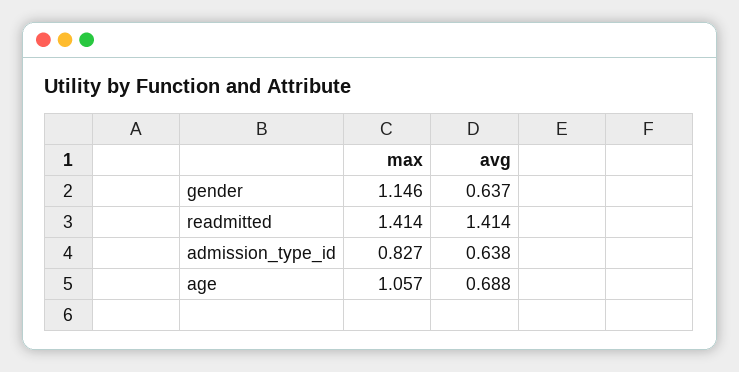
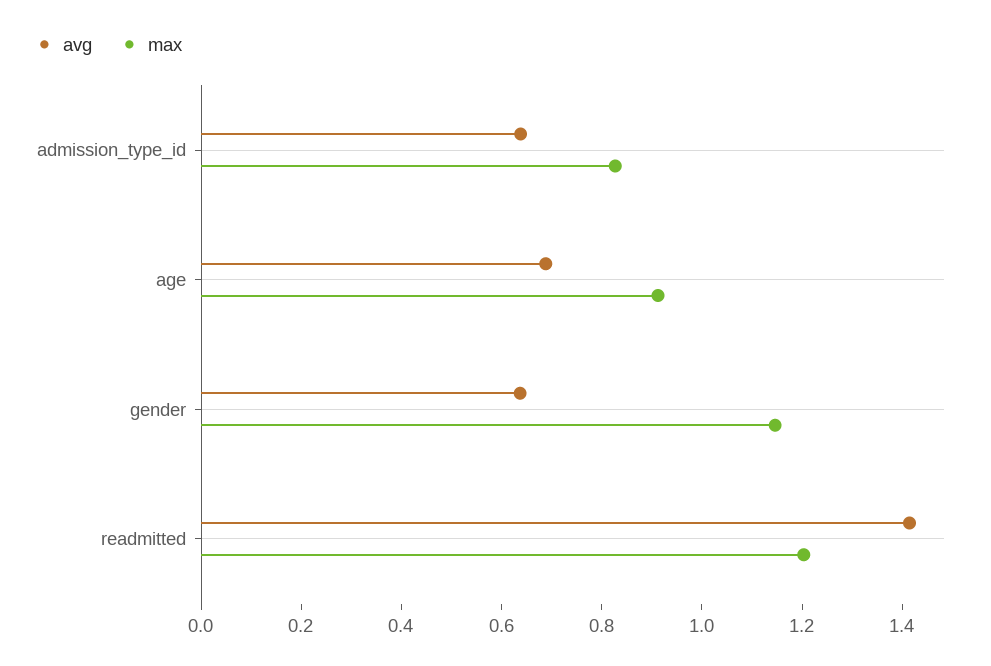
  {
    "max": {
      "gender": 1.146,
-     "readmitted": 1.414,
+     "readmitted": 1.2,
      "admission_type_id": 0.827,
-     "age": 1.057
+     "age": 0.9
    },
    "avg": {
      "gender": 0.637,
      "readmitted": 1.414,
      "admission_type_id": 0.638,
      "age": 0.688
    }
  }

